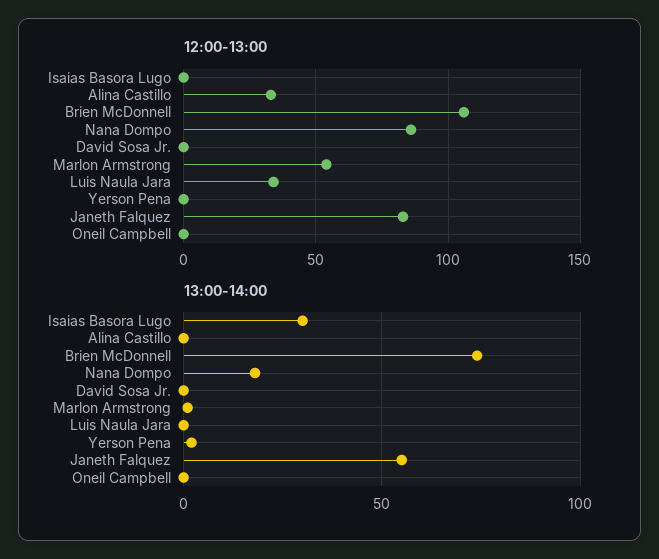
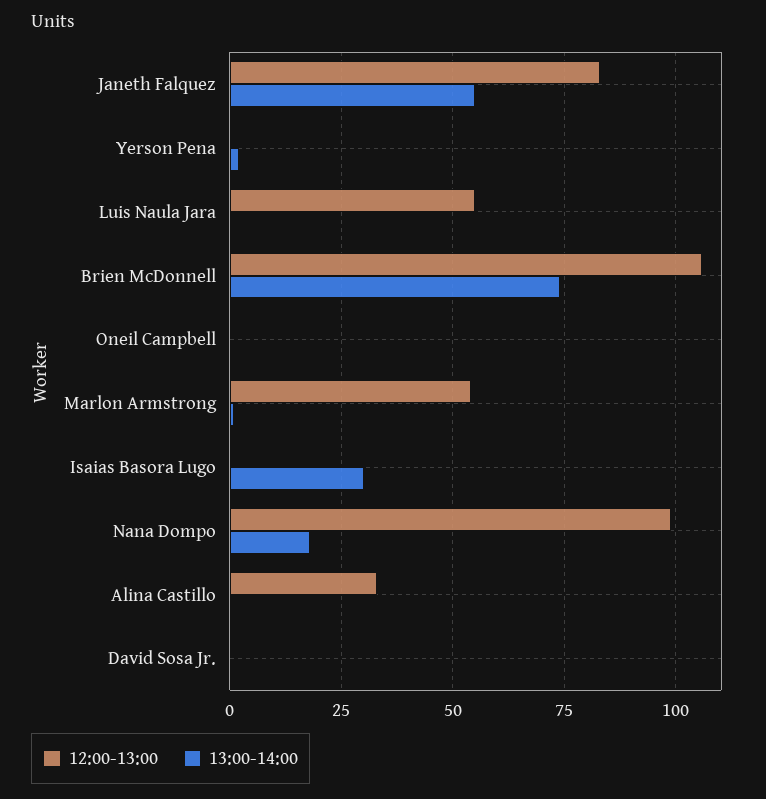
  {
    "12:00-13:00": {
      "Isaias Basora Lugo": 0,
      "Alina Castillo": 35,
      "Brien McDonnell": 105,
-     "Nana Dompo": 85,
+     "Nana Dompo": 100,
      "David Sosa Jr.": 0,
      "Marlon Armstrong": 55,
-     "Luis Naula Jara": 35,
+     "Luis Naula Jara": 55,
      "Yerson Pena": 0,
      "Janeth Falquez": 85,
      "Oneil Campbell": 0
    },
    "13:00-14:00": {
      "Isaias Basora Lugo": 30,
      "Alina Castillo": 0,
      "Brien McDonnell": 75,
      "Nana Dompo": 20,
      "David Sosa Jr.": 0,
      "Marlon Armstrong": 0,
      "Luis Naula Jara": 0,
      "Yerson Pena": 0,
      "Janeth Falquez": 55,
      "Oneil Campbell": 0
    }
  }

